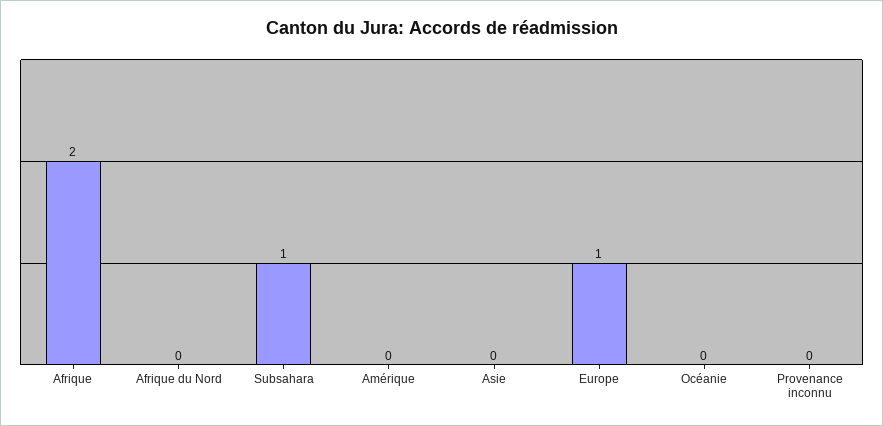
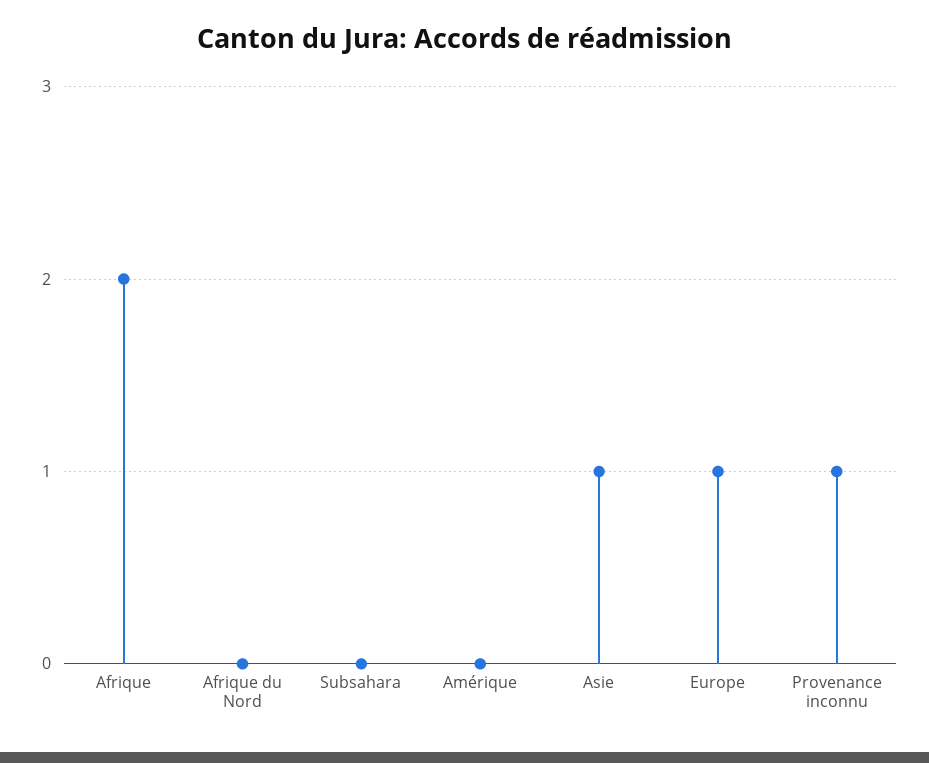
  {
    "Afrique": 2,
    "Afrique du Nord": 0,
-   "Subsahara": 1,
+   "Subsahara": 0,
    "Amérique": 0,
-   "Asie": 0,
+   "Asie": 1,
    "Europe": 1,
-   "Océanie": 0,
-   "Provenance inconnu": 0
+   "Provenance inconnu": 1
  }

